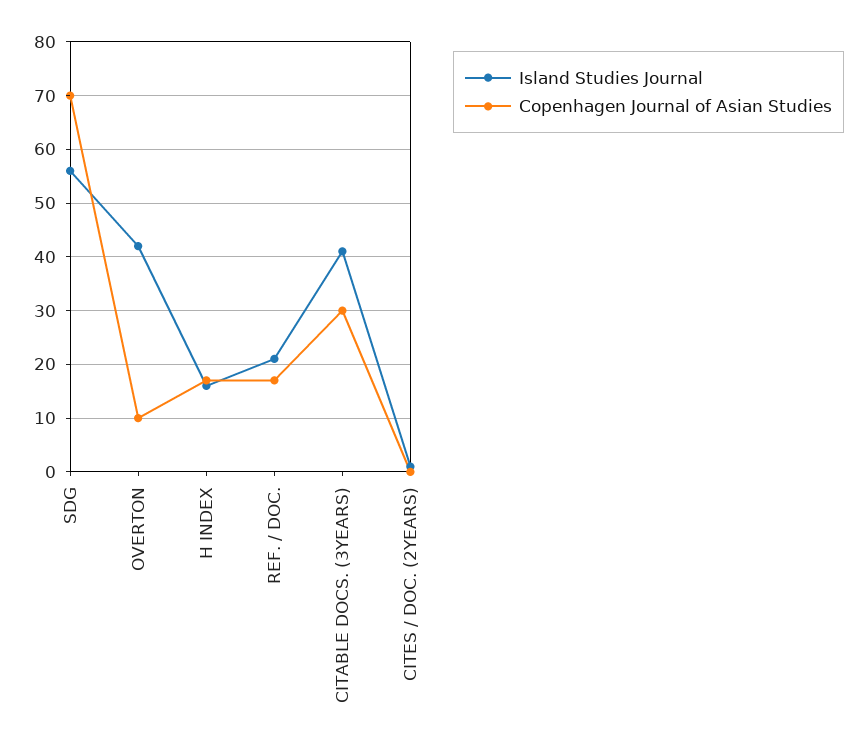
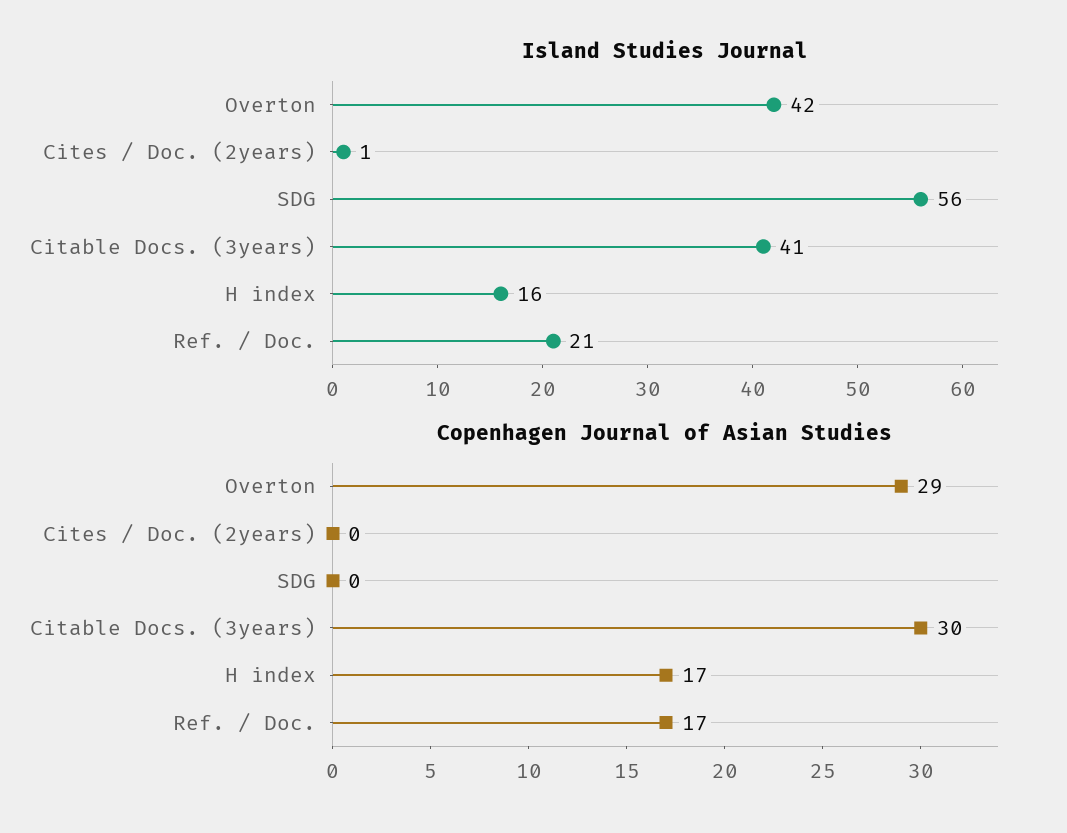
  {
    "Island Studies Journal": {
      "SDG": 56,
      "OVERTON": 42,
      "H INDEX": 16,
      "REF. / DOC.": 21,
      "CITABLE DOCS. (3YEARS)": 41,
      "CITES / DOC. (2YEARS)": 1
    },
    "Copenhagen Journal of Asian Studies": {
-     "SDG": 70,
+     "SDG": 0,
-     "OVERTON": 10,
+     "OVERTON": 29,
      "H INDEX": 17,
      "REF. / DOC.": 17,
      "CITABLE DOCS. (3YEARS)": 30,
      "CITES / DOC. (2YEARS)": 0
    }
  }

